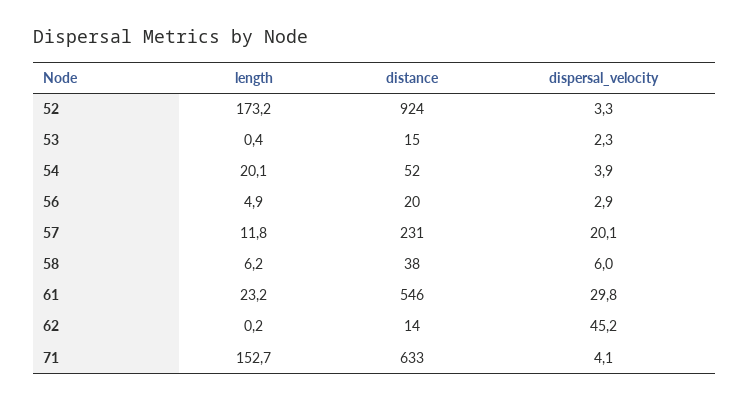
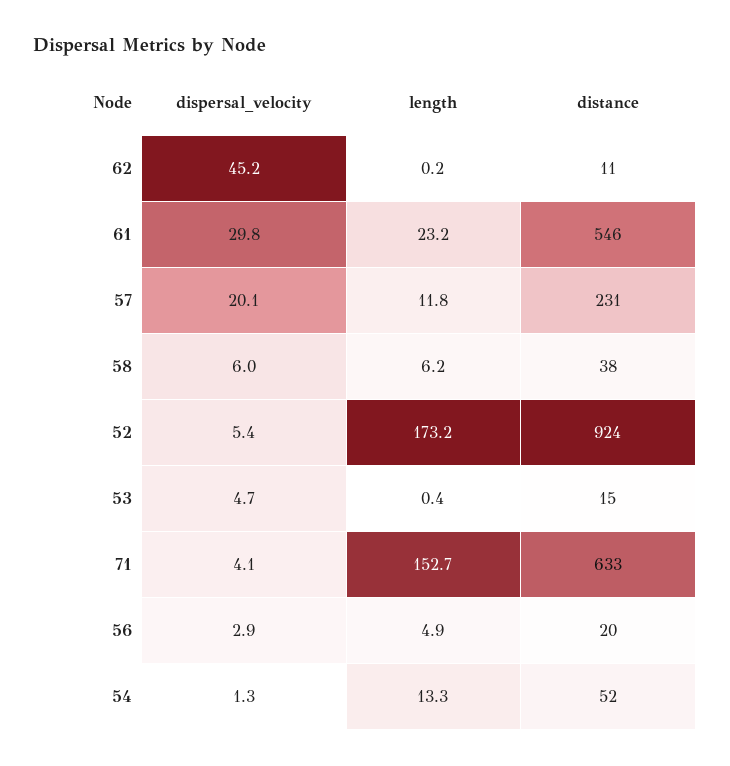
  {
    "length": {
      "52": 173.2,
      "53": 0.4,
-     "54": 20.1,
+     "54": 13.3,
      "56": 4.9,
      "57": 11.8,
      "58": 6.2,
      "61": 23.2,
      "62": 0.2,
      "71": 152.7
    },
    "distance": {
      "52": 924,
      "53": 15,
      "54": 52,
      "56": 20,
      "57": 231,
      "58": 38,
      "61": 546,
-     "62": 14,
+     "62": 11,
      "71": 633
    },
    "dispersal_velocity": {
-     "52": 3.3,
+     "52": 5.4,
-     "53": 2.3,
+     "53": 4.7,
-     "54": 3.9,
+     "54": 1.3,
      "56": 2.9,
      "57": 20.1,
      "58": 6,
      "61": 29.8,
      "62": 45.2,
      "71": 4.1
    }
  }

